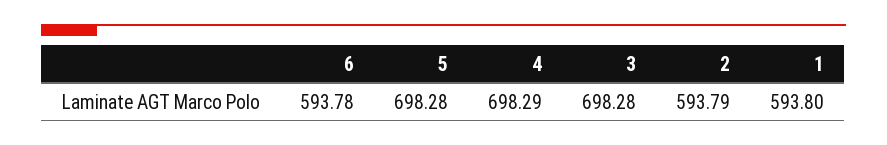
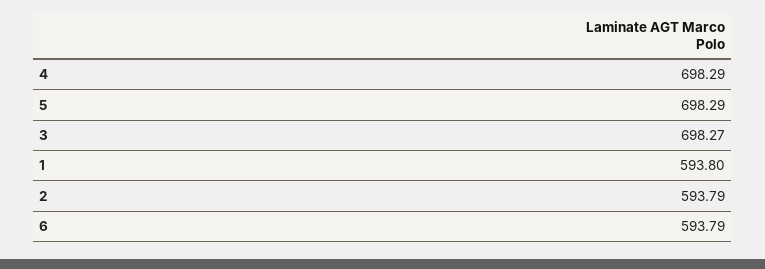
  {
-   "6": 593.78,
+   "6": 593.79,
-   "5": 698.28,
+   "5": 698.29,
    "4": 698.29,
-   "3": 698.28,
+   "3": 698.27,
    "2": 593.79,
    "1": 593.8
  }

